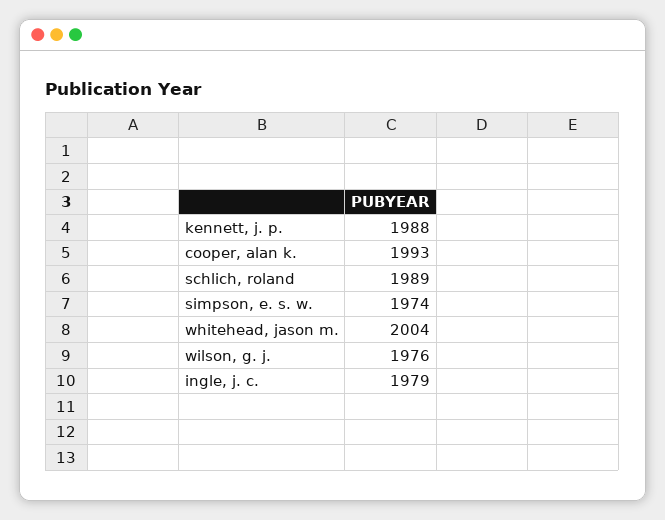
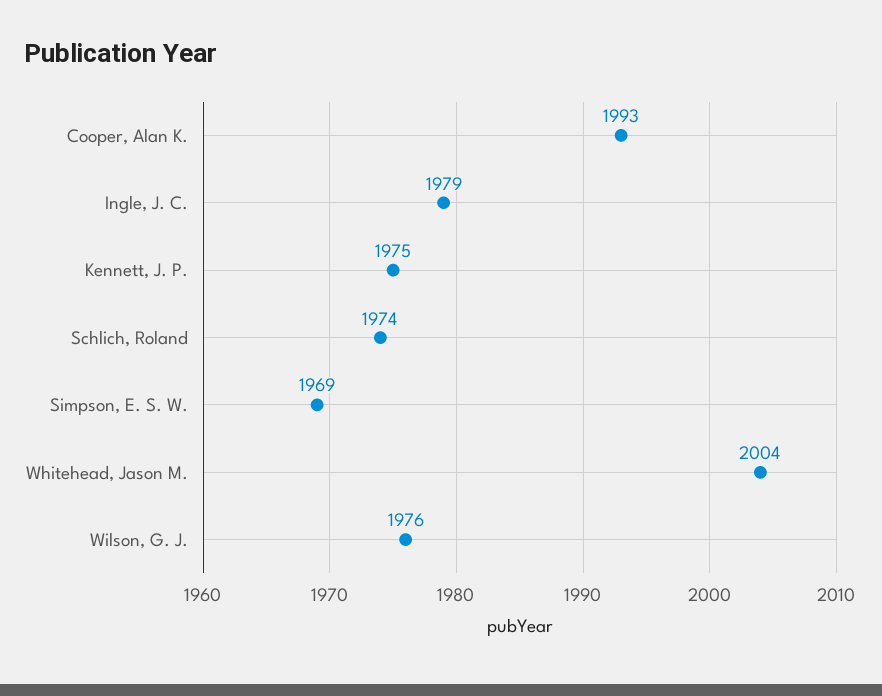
  {
-   "kennett, j. p.": 1988,
+   "kennett, j. p.": 1975,
    "cooper, alan k.": 1993,
-   "schlich, roland": 1989,
+   "schlich, roland": 1974,
-   "simpson, e. s. w.": 1974,
+   "simpson, e. s. w.": 1969,
    "whitehead, jason m.": 2004,
    "wilson, g. j.": 1976,
    "ingle, j. c.": 1979
  }

